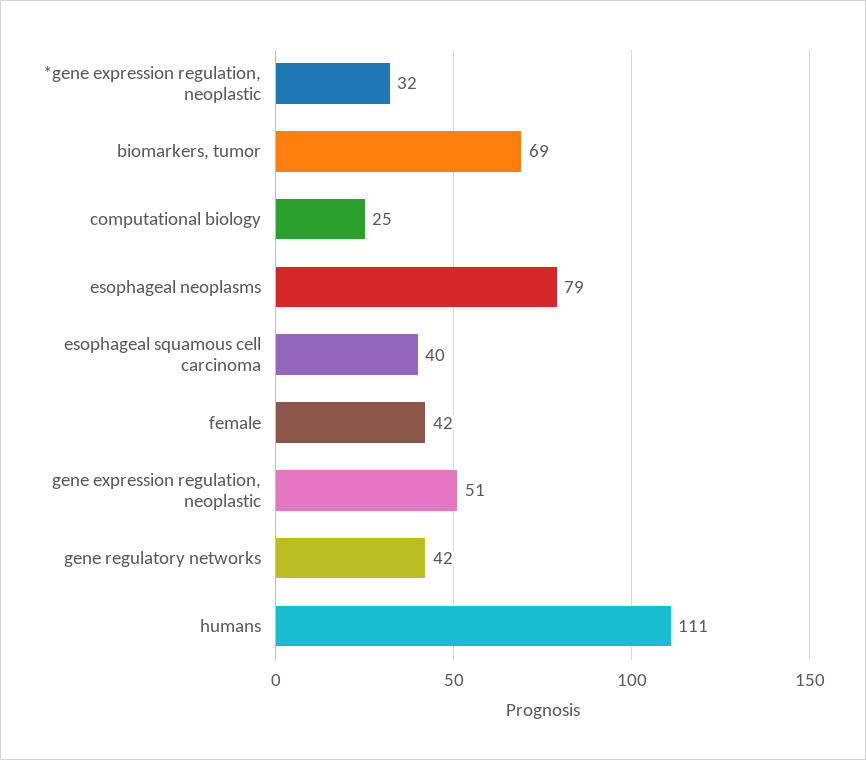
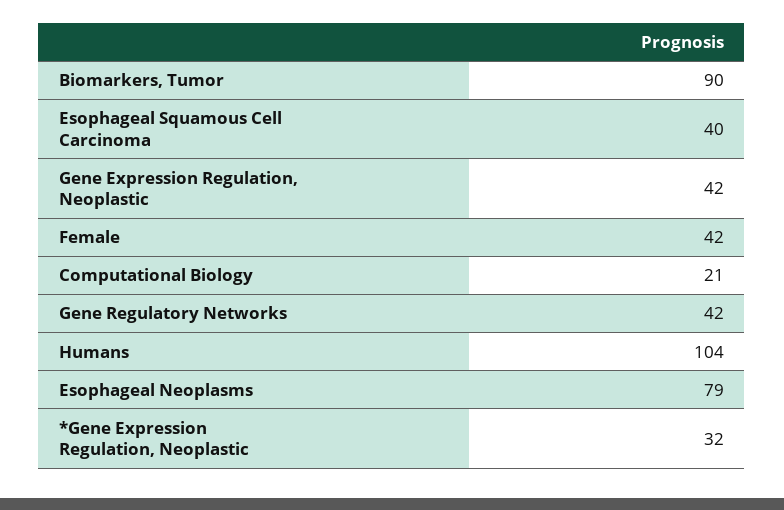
  {
    "*gene expression regulation, neoplastic": 32,
-   "biomarkers, tumor": 69,
+   "biomarkers, tumor": 90,
-   "computational biology": 25,
+   "computational biology": 21,
    "esophageal neoplasms": 79,
    "esophageal squamous cell carcinoma": 40,
    "female": 42,
-   "gene expression regulation, neoplastic": 51,
+   "gene expression regulation, neoplastic": 42,
    "gene regulatory networks": 42,
-   "humans": 111
+   "humans": 104
  }

